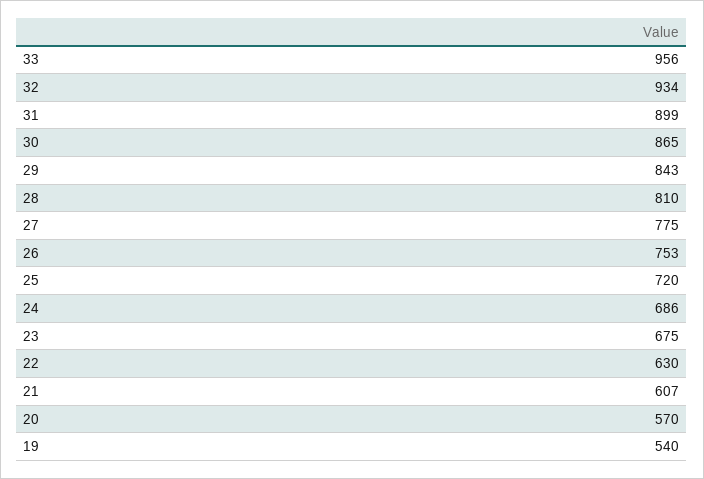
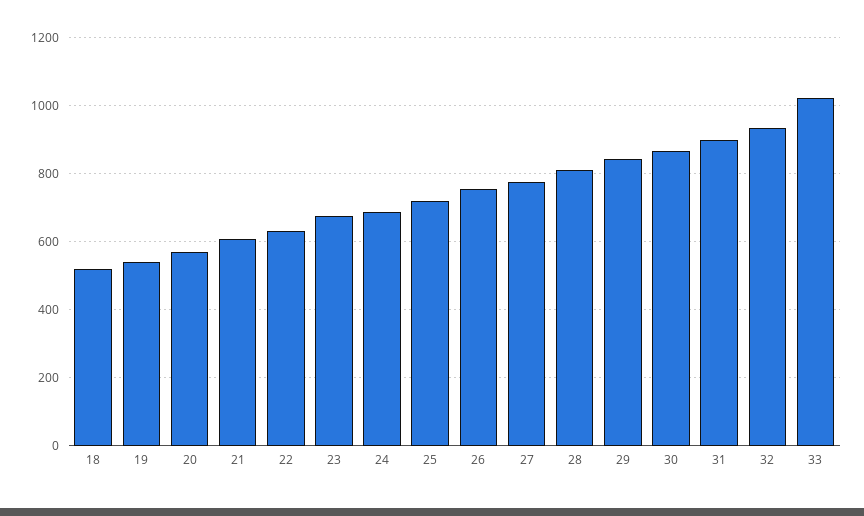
  {
-   "33": 956,
+   "33": 1020,
    "32": 934,
    "31": 899,
    "30": 865,
    "29": 843,
    "28": 810,
    "27": 775,
    "26": 753,
    "25": 720,
    "24": 686,
    "23": 675,
    "22": 630,
    "21": 607,
    "20": 570,
-   "19": 540
+   "19": 540,
+   "18": 520
  }

